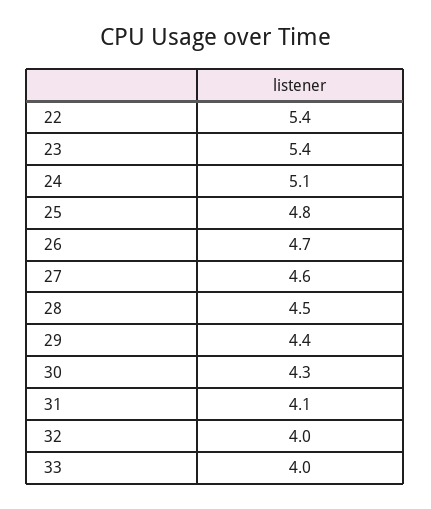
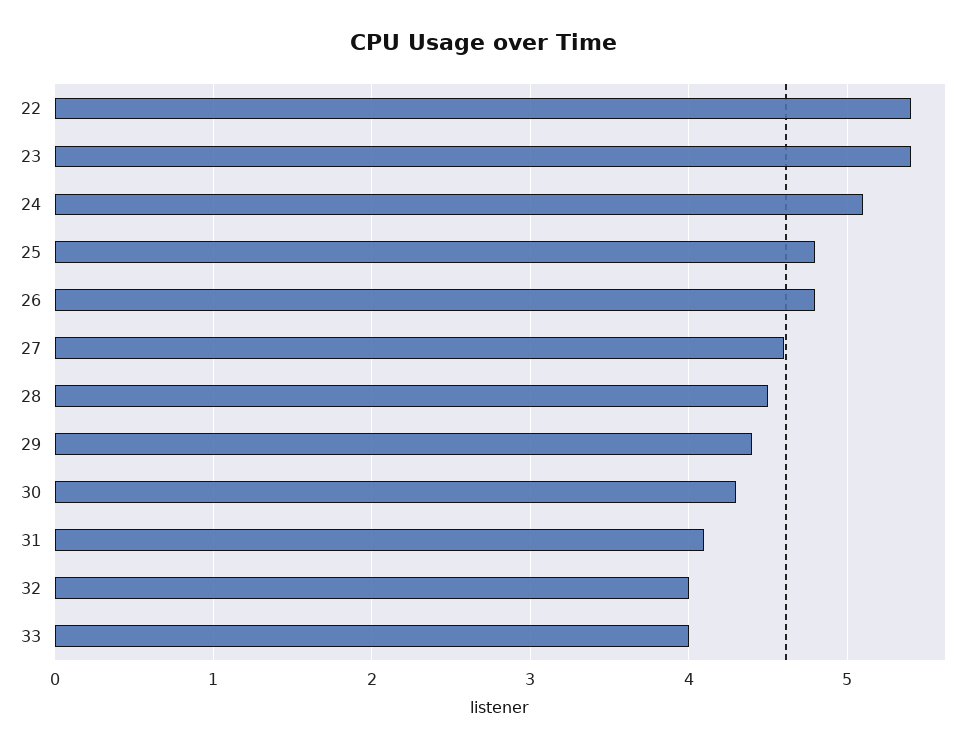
  {
    "22": 5.4,
    "23": 5.4,
    "24": 5.1,
    "25": 4.8,
-   "26": 4.7,
+   "26": 4.8,
    "27": 4.6,
    "28": 4.5,
    "29": 4.4,
    "30": 4.3,
    "31": 4.1,
    "32": 4,
    "33": 4
  }

